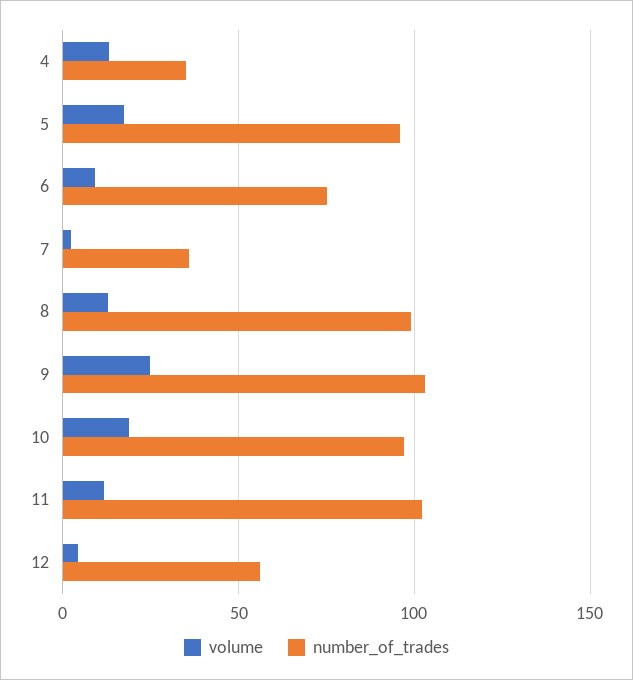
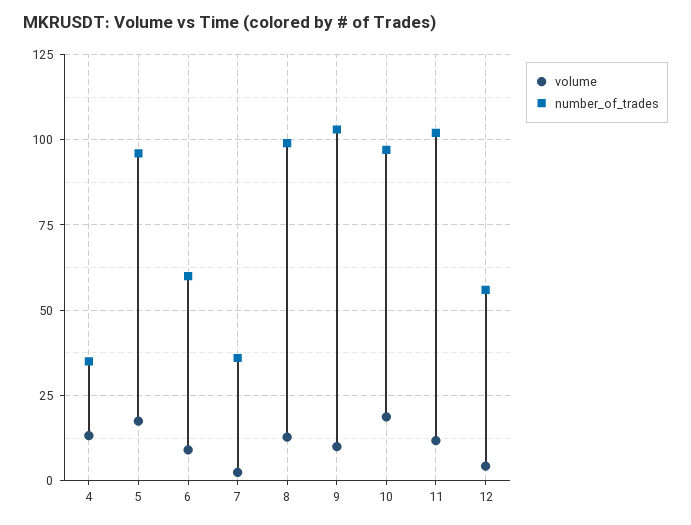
  {
    "volume": {
      "4": 12.5,
      "5": 17.5,
      "6": 10,
      "7": 2.5,
      "8": 12.5,
-     "9": 25,
+     "9": 10,
      "10": 17.5,
      "11": 12.5,
      "12": 5
    },
    "number_of_trades": {
      "4": 35,
      "5": 95,
-     "6": 75,
+     "6": 60,
      "7": 35,
      "8": 100,
      "9": 102.5,
      "10": 97.5,
      "11": 102.5,
      "12": 55
    }
  }

